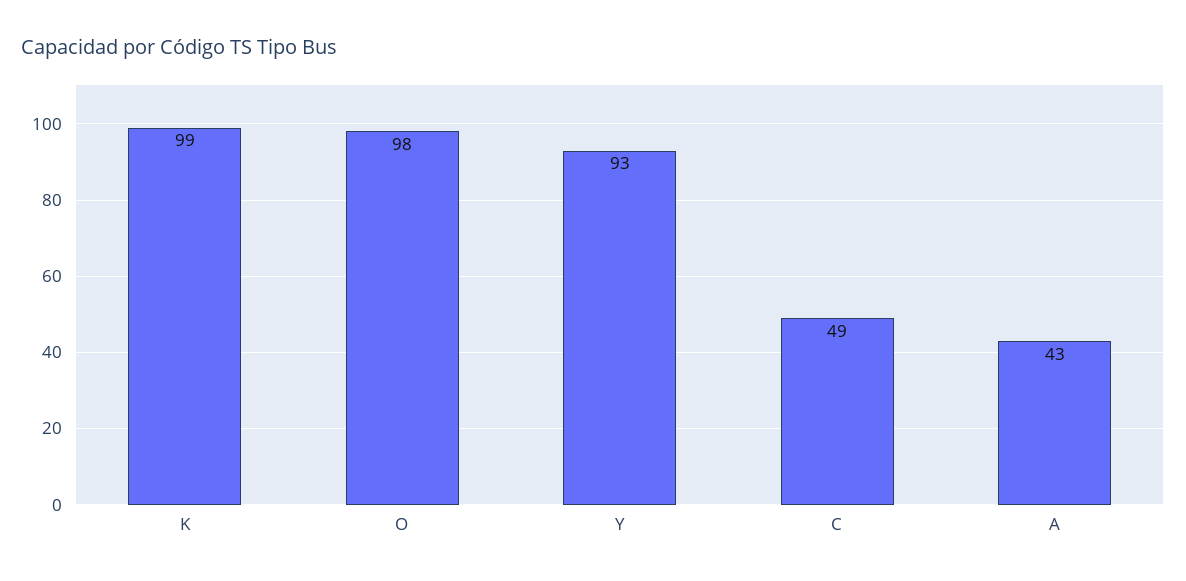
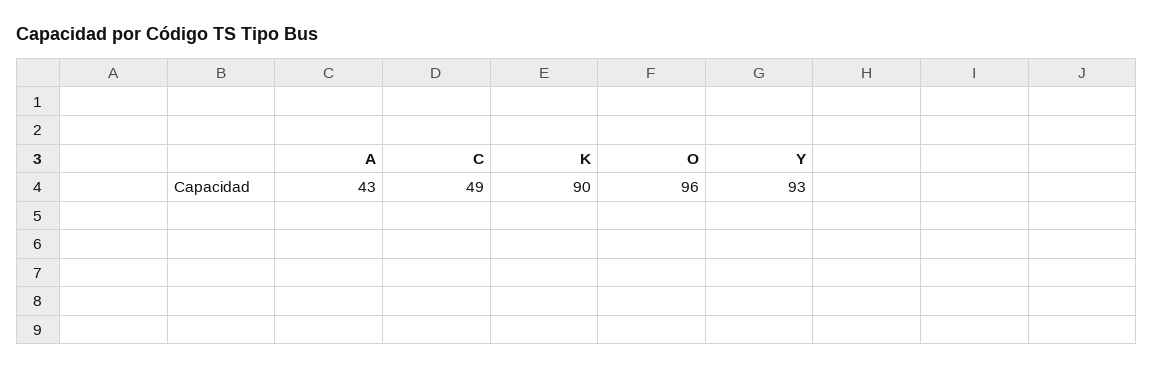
  {
-   "K": 99,
+   "K": 90,
-   "O": 98,
+   "O": 96,
    "Y": 93,
    "C": 49,
    "A": 43
  }

